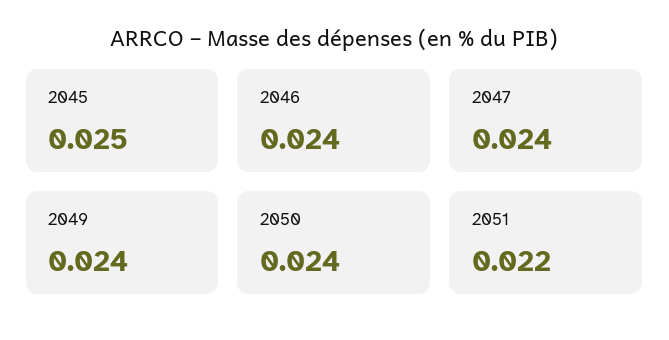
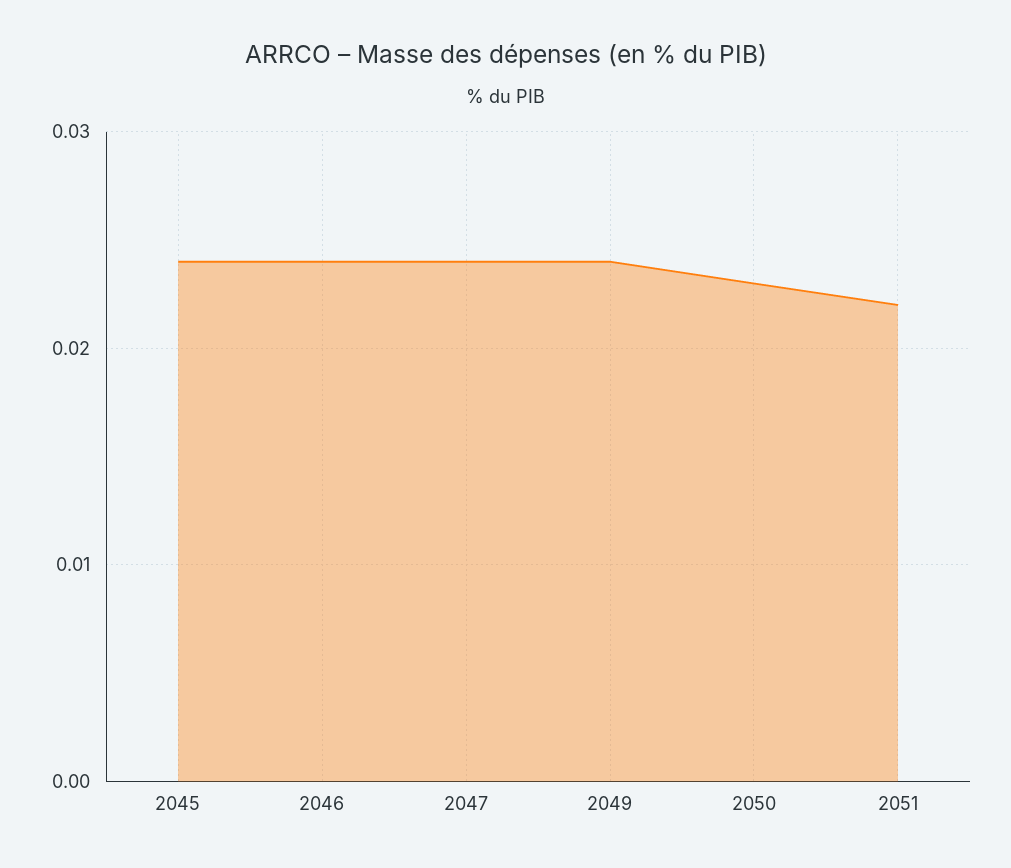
  {
-   "2045": 0.025,
+   "2045": 0.024,
    "2046": 0.024,
    "2047": 0.024,
    "2049": 0.024,
-   "2050": 0.024,
+   "2050": 0.023,
    "2051": 0.022
  }

